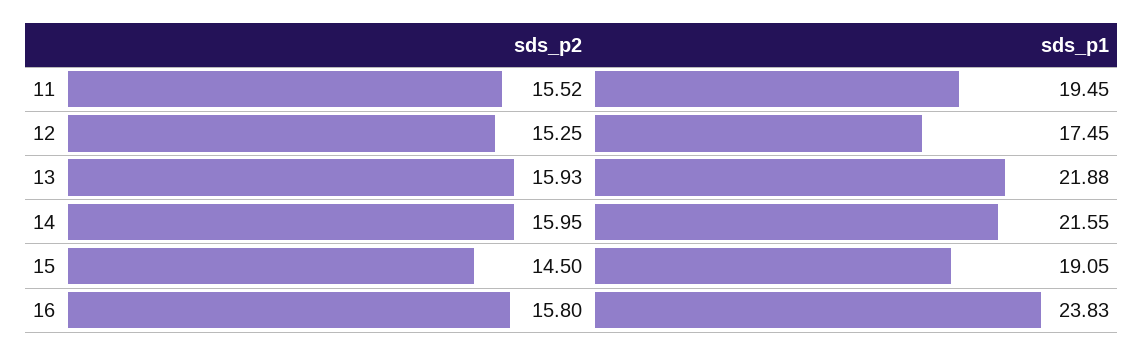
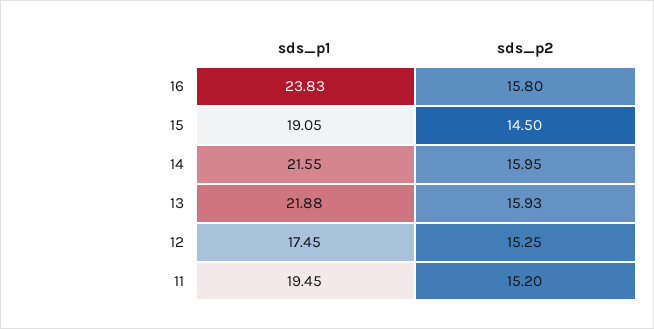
  {
    "sds_p2": {
-     "11": 15.52,
+     "11": 15.2,
      "12": 15.25,
      "13": 15.93,
      "14": 15.95,
      "15": 14.5,
      "16": 15.8
    },
    "sds_p1": {
      "11": 19.45,
      "12": 17.45,
      "13": 21.88,
      "14": 21.55,
      "15": 19.05,
      "16": 23.83
    }
  }

